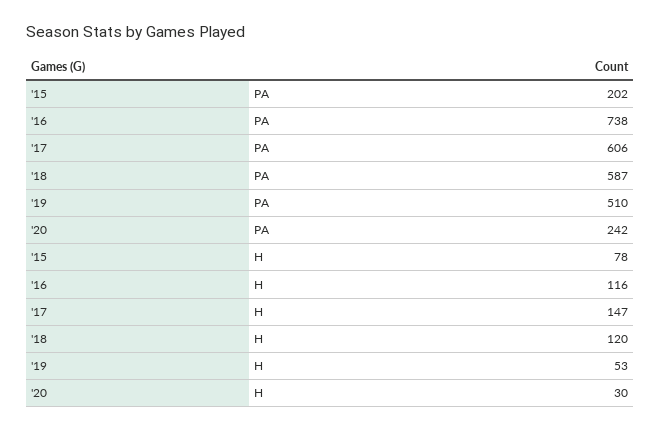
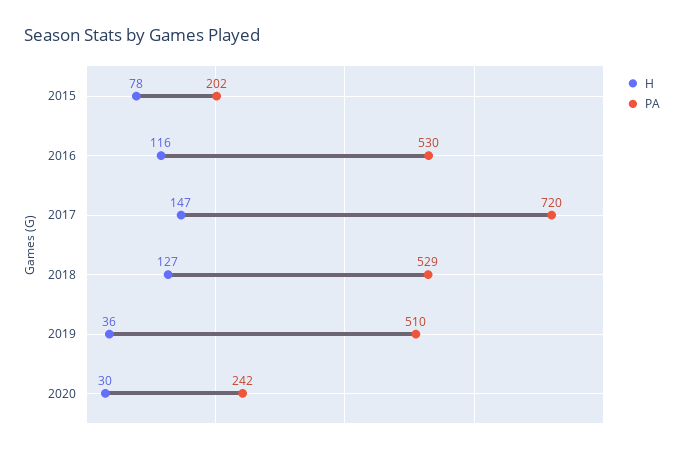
  {
    "PA": {
      "'15": 202,
-     "'16": 738,
+     "'16": 530,
-     "'17": 606,
+     "'17": 720,
-     "'18": 587,
+     "'18": 529,
      "'19": 510,
      "'20": 242
    },
    "H": {
      "'15": 78,
      "'16": 116,
      "'17": 147,
-     "'18": 120,
+     "'18": 127,
-     "'19": 53,
+     "'19": 36,
      "'20": 30
    }
  }

